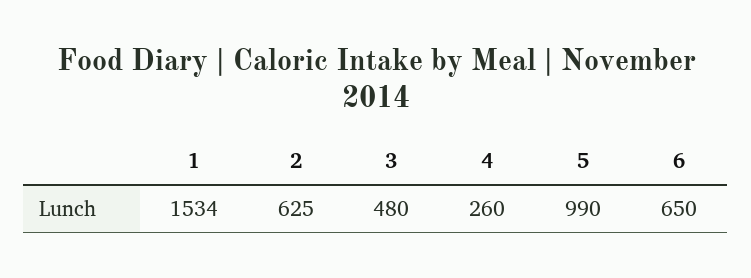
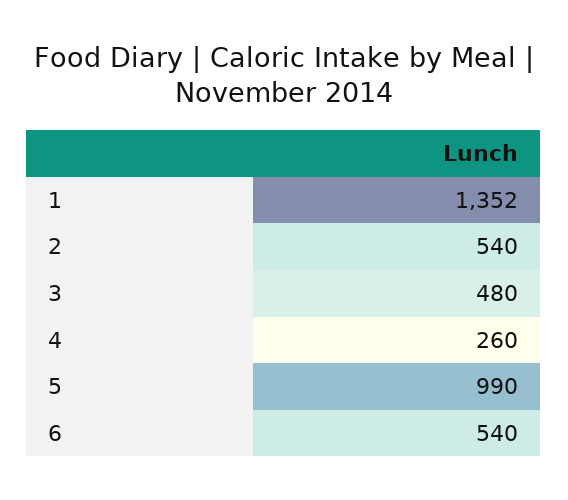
  {
-   "1": 1534,
+   "1": 1352,
-   "2": 625,
+   "2": 540,
    "3": 480,
    "4": 260,
    "5": 990,
-   "6": 650
+   "6": 540
  }

